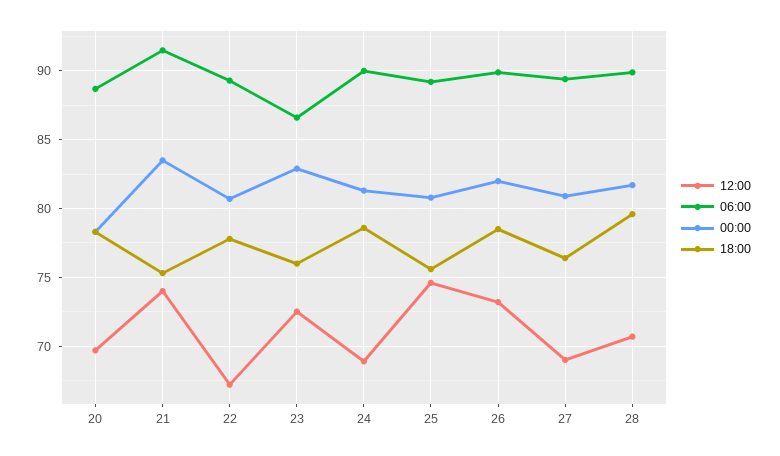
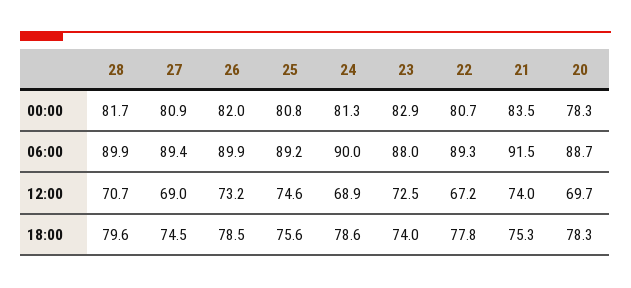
  {
    "12:00": {
      "20": 69.7,
      "21": 74,
      "22": 67.2,
      "23": 72.5,
      "24": 68.9,
      "25": 74.6,
      "26": 73.2,
      "27": 69,
      "28": 70.7
    },
    "06:00": {
      "20": 88.7,
      "21": 91.5,
      "22": 89.3,
-     "23": 86.5,
+     "23": 88,
      "24": 90,
      "25": 89.2,
      "26": 89.9,
      "27": 89.4,
      "28": 89.9
    },
    "00:00": {
      "20": 78.3,
      "21": 83.5,
      "22": 80.7,
      "23": 82.9,
      "24": 81.3,
      "25": 80.8,
      "26": 82,
      "27": 80.9,
      "28": 81.7
    },
    "18:00": {
      "20": 78.3,
      "21": 75.3,
      "22": 77.8,
-     "23": 76,
+     "23": 74,
      "24": 78.6,
      "25": 75.6,
      "26": 78.5,
-     "27": 76.5,
+     "27": 74.5,
      "28": 79.6
    }
  }

